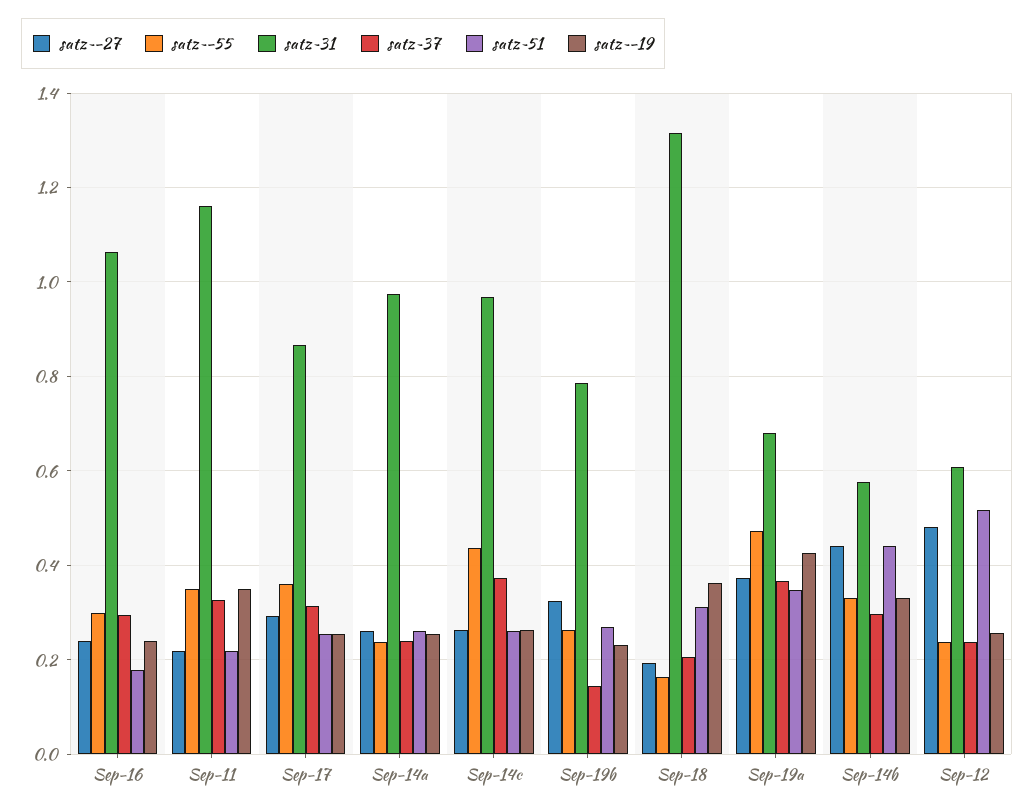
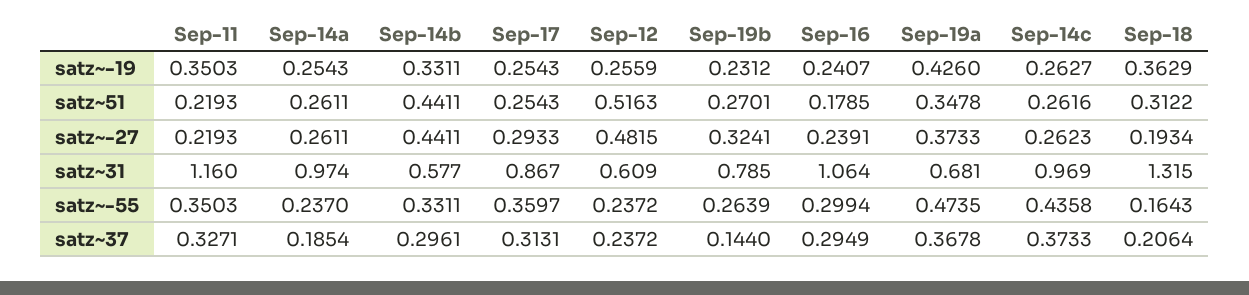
  {
    "satz~-27": {
      "Sep-16": 0.2391,
      "Sep-11": 0.2193,
      "Sep-17": 0.2933,
      "Sep-14a": 0.2611,
      "Sep-14c": 0.2623,
      "Sep-19b": 0.3241,
      "Sep-18": 0.1934,
      "Sep-19a": 0.3733,
      "Sep-14b": 0.4411,
      "Sep-12": 0.4815
    },
    "satz~-55": {
      "Sep-16": 0.2994,
      "Sep-11": 0.3503,
      "Sep-17": 0.3597,
      "Sep-14a": 0.237,
      "Sep-14c": 0.4358,
      "Sep-19b": 0.2639,
      "Sep-18": 0.1643,
      "Sep-19a": 0.4735,
      "Sep-14b": 0.3311,
      "Sep-12": 0.2372
    },
    "satz~31": {
      "Sep-16": 1.064,
      "Sep-11": 1.16,
      "Sep-17": 0.867,
      "Sep-14a": 0.974,
      "Sep-14c": 0.969,
      "Sep-19b": 0.785,
      "Sep-18": 1.315,
      "Sep-19a": 0.681,
      "Sep-14b": 0.577,
      "Sep-12": 0.609
    },
    "satz~37": {
      "Sep-16": 0.2949,
      "Sep-11": 0.3271,
      "Sep-17": 0.3131,
-     "Sep-14a": 0.24,
+     "Sep-14a": 0.1854,
      "Sep-14c": 0.3733,
      "Sep-19b": 0.144,
      "Sep-18": 0.2064,
      "Sep-19a": 0.3678,
      "Sep-14b": 0.2961,
      "Sep-12": 0.2372
    },
    "satz~51": {
      "Sep-16": 0.1785,
      "Sep-11": 0.2193,
      "Sep-17": 0.2543,
      "Sep-14a": 0.2611,
      "Sep-14c": 0.2616,
      "Sep-19b": 0.2701,
      "Sep-18": 0.3122,
      "Sep-19a": 0.3478,
      "Sep-14b": 0.4411,
      "Sep-12": 0.5163
    },
    "satz~-19": {
      "Sep-16": 0.2407,
      "Sep-11": 0.3503,
      "Sep-17": 0.2543,
      "Sep-14a": 0.2543,
      "Sep-14c": 0.2627,
      "Sep-19b": 0.2312,
      "Sep-18": 0.3629,
      "Sep-19a": 0.426,
      "Sep-14b": 0.3311,
      "Sep-12": 0.2559
    }
  }

